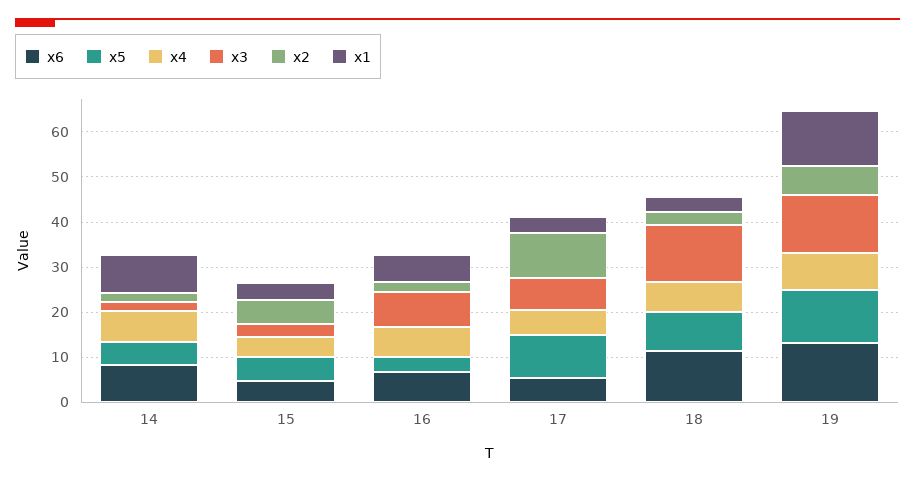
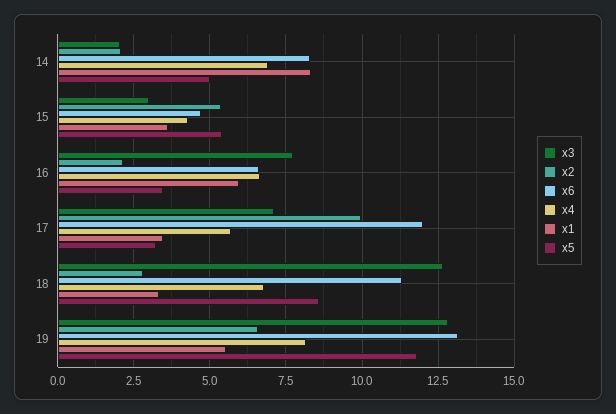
  {
    "x6": {
      "14": 8.25,
      "15": 4.75,
      "16": 6.5,
-     "17": 6,
+     "17": 12,
      "18": 11.25,
      "19": 13.25
    },
    "x5": {
      "14": 5,
      "15": 5.5,
      "16": 3.5,
-     "17": 10,
+     "17": 3.25,
      "18": 8.5,
      "19": 11.75
    },
    "x4": {
      "14": 7,
      "15": 4.25,
      "16": 6.75,
      "17": 5.75,
      "18": 6.75,
      "19": 8.25
    },
    "x3": {
      "14": 2,
      "15": 3,
      "16": 7.75,
      "17": 7,
      "18": 12.75,
      "19": 12.75
    },
    "x2": {
      "14": 2,
      "15": 5.25,
      "16": 2.25,
      "17": 10,
      "18": 2.75,
      "19": 6.5
    },
    "x1": {
      "14": 8.25,
      "15": 3.5,
      "16": 6,
      "17": 3.5,
      "18": 3.25,
-     "19": 12
+     "19": 5.5
    }
  }

